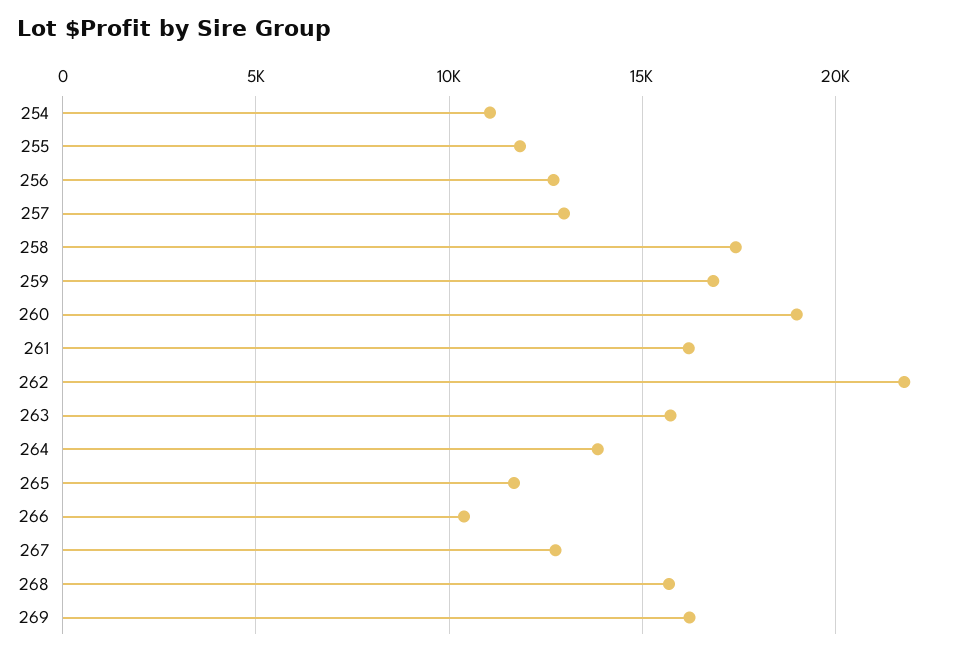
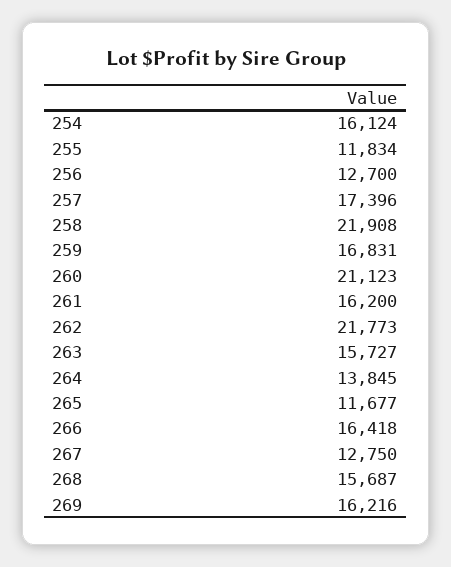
  {
-   "254": 11000,
+   "254": 16124,
    "255": 11834,
    "256": 12700,
-   "257": 13000,
+   "257": 17396,
-   "258": 17500,
+   "258": 21908,
    "259": 16831,
-   "260": 19000,
+   "260": 21123,
    "261": 16200,
    "262": 21773,
    "263": 15727,
    "264": 13845,
    "265": 11677,
-   "266": 10500,
+   "266": 16418,
    "267": 12750,
    "268": 15687,
    "269": 16216
  }

